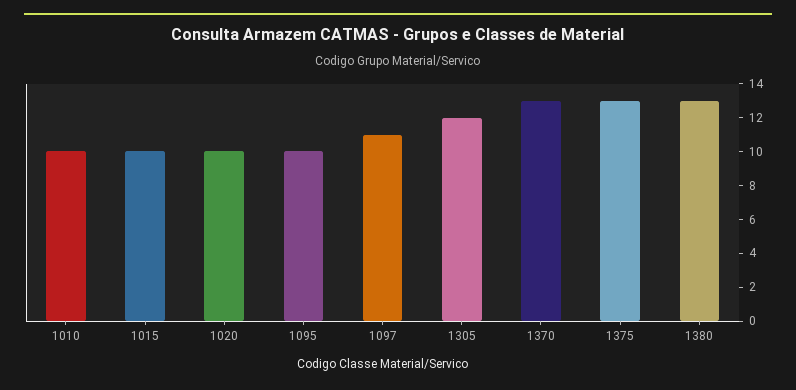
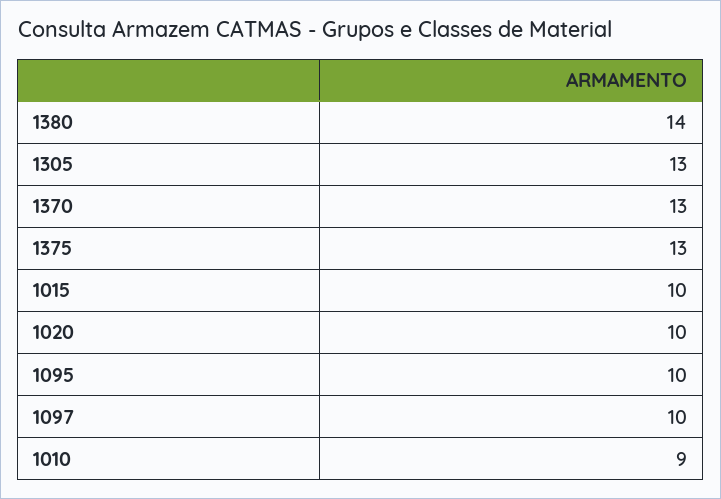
  {
-   "1010": 10,
+   "1010": 9,
    "1015": 10,
    "1020": 10,
    "1095": 10,
-   "1097": 11,
+   "1097": 10,
-   "1305": 12,
+   "1305": 13,
    "1370": 13,
    "1375": 13,
-   "1380": 13
+   "1380": 14
  }

